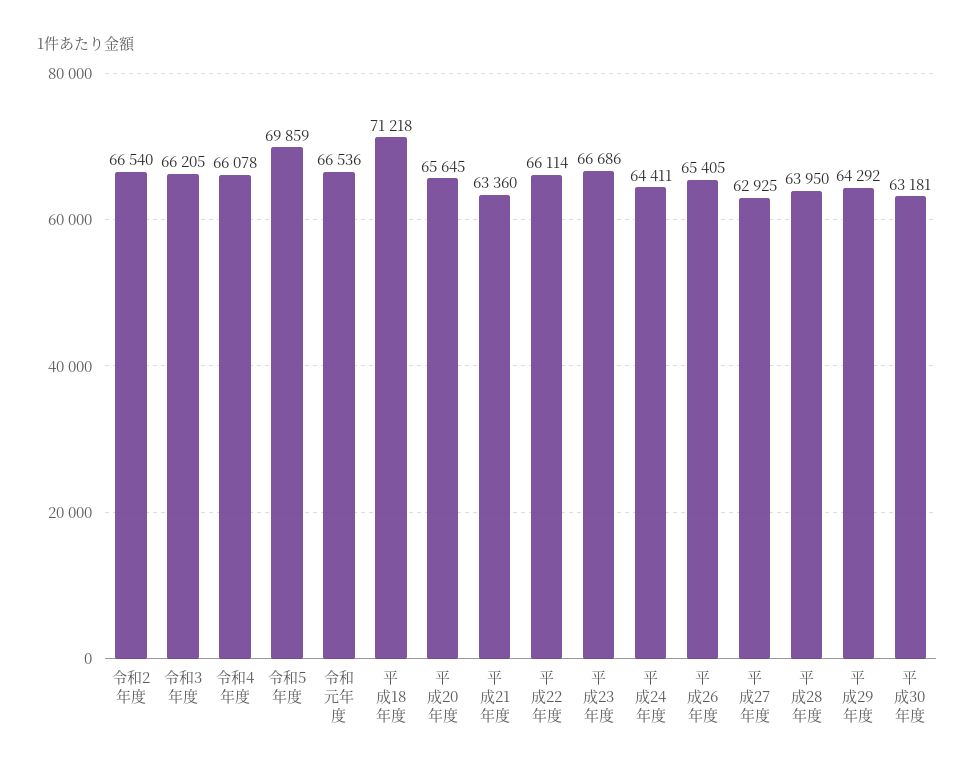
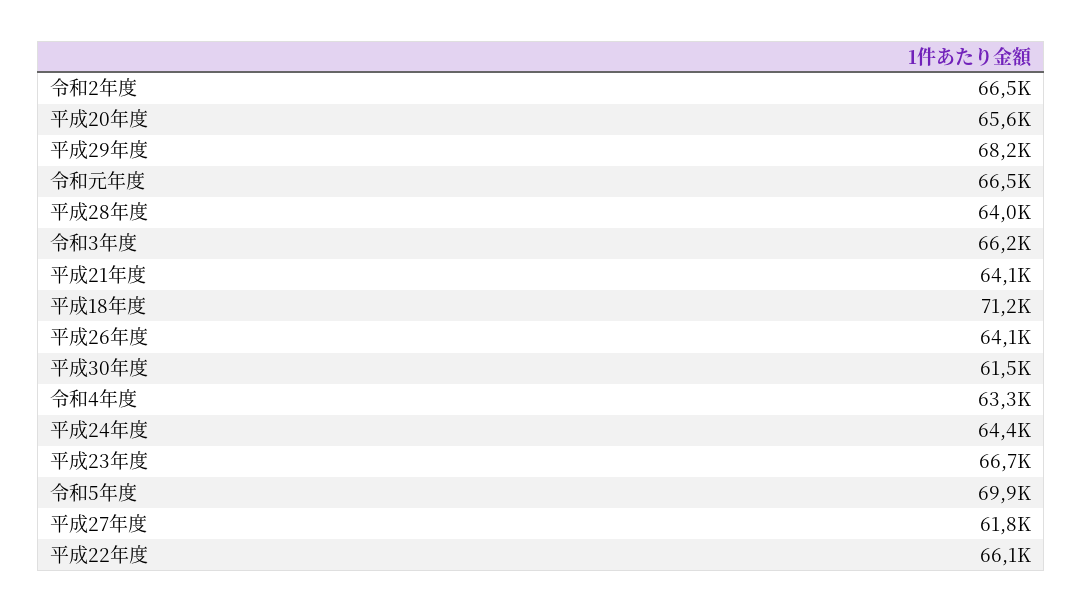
  {
    "令和2年度": 66540,
    "令和3年度": 66205,
-   "令和4年度": 66078,
+   "令和4年度": 63300,
    "令和5年度": 69859,
    "令和元年度": 66536,
    "平成18年度": 71218,
    "平成20年度": 65645,
-   "平成21年度": 63360,
+   "平成21年度": 64100,
    "平成22年度": 66114,
    "平成23年度": 66686,
    "平成24年度": 64411,
-   "平成26年度": 65405,
+   "平成26年度": 64100,
-   "平成27年度": 62925,
+   "平成27年度": 61800,
    "平成28年度": 63950,
-   "平成29年度": 64292,
+   "平成29年度": 68200,
-   "平成30年度": 63181
+   "平成30年度": 61500
  }

